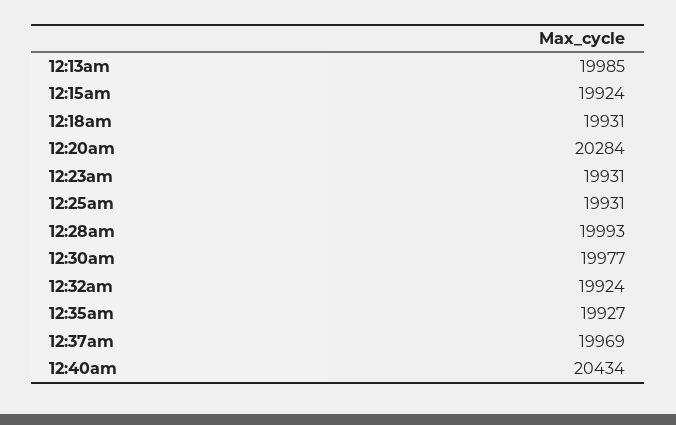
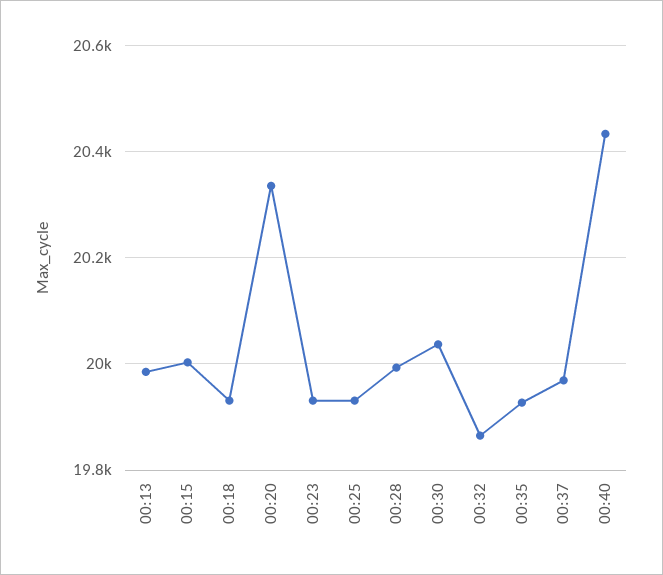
  {
    "12:13am": 19985,
-   "12:15am": 19924,
+   "12:15am": 20000,
    "12:18am": 19931,
-   "12:20am": 20284,
+   "12:20am": 20340,
    "12:23am": 19931,
    "12:25am": 19931,
    "12:28am": 19993,
-   "12:30am": 19977,
+   "12:30am": 20040,
-   "12:32am": 19924,
+   "12:32am": 19860,
    "12:35am": 19927,
    "12:37am": 19969,
    "12:40am": 20434
  }

